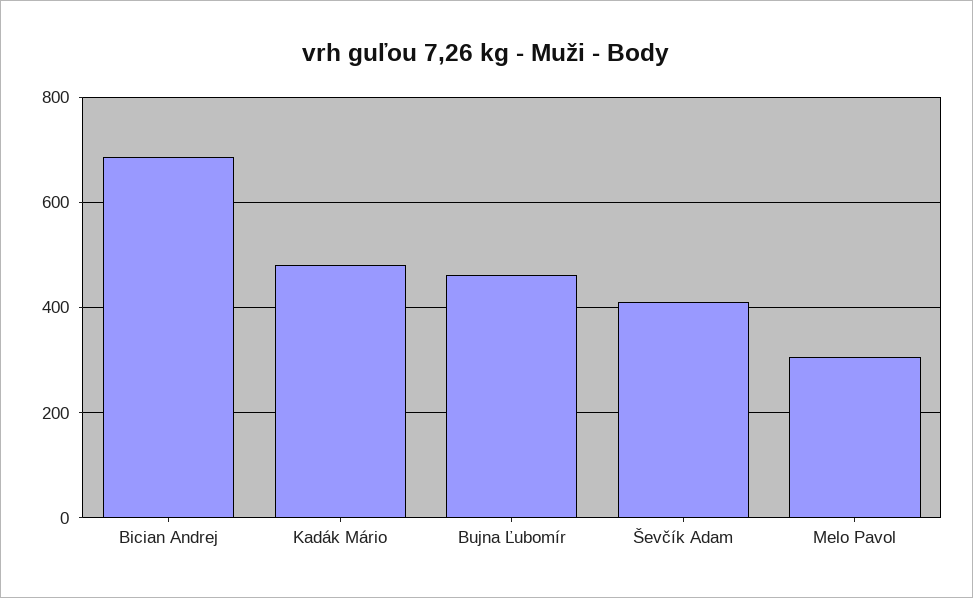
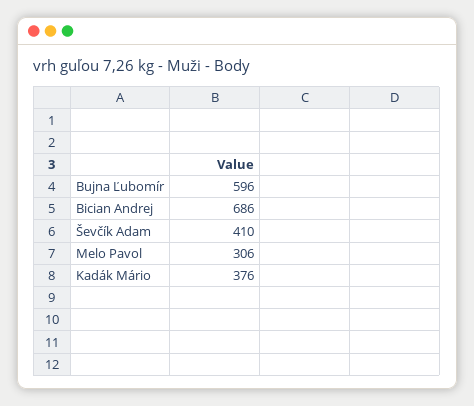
  {
    "Bician Andrej": 686,
-   "Kadák Mário": 480,
+   "Kadák Mário": 376,
-   "Bujna Ľubomír": 460,
+   "Bujna Ľubomír": 596,
    "Ševčík Adam": 410,
    "Melo Pavol": 306
  }

